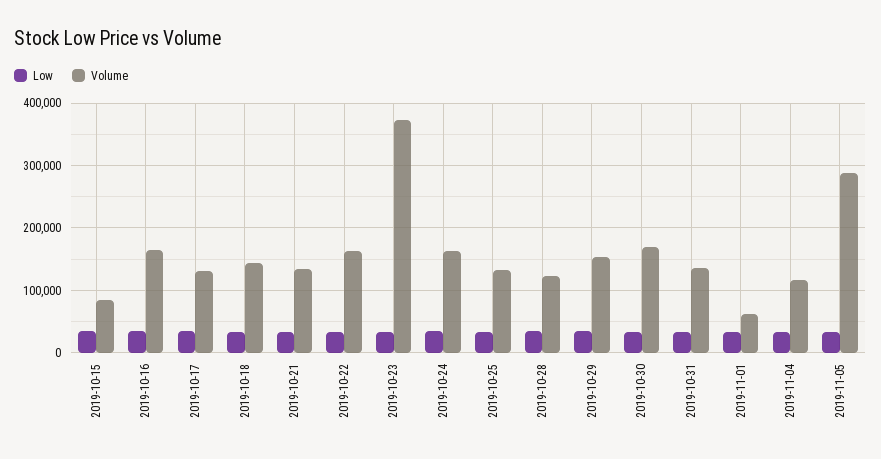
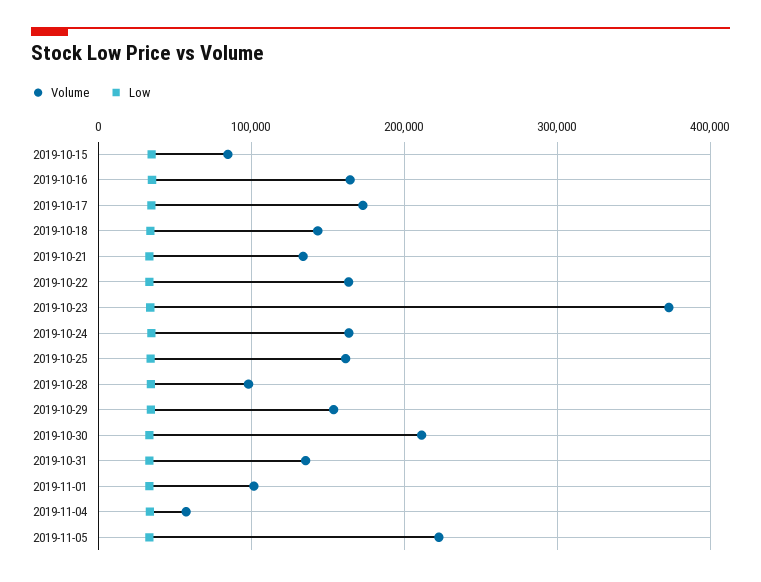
  {
    "Low": {
      "2019-10-15": 30000,
      "2019-10-16": 40000,
      "2019-10-17": 30000,
      "2019-10-18": 30000,
      "2019-10-21": 30000,
      "2019-10-22": 30000,
      "2019-10-23": 30000,
      "2019-10-24": 30000,
      "2019-10-25": 30000,
      "2019-10-28": 30000,
      "2019-10-29": 30000,
      "2019-10-30": 30000,
      "2019-10-31": 30000,
      "2019-11-01": 30000,
      "2019-11-04": 30000,
      "2019-11-05": 30000
    },
    "Volume": {
      "2019-10-15": 80000,
      "2019-10-16": 160000,
-     "2019-10-17": 130000,
+     "2019-10-17": 170000,
      "2019-10-18": 140000,
      "2019-10-21": 130000,
      "2019-10-22": 160000,
      "2019-10-23": 370000,
      "2019-10-24": 160000,
-     "2019-10-25": 130000,
+     "2019-10-25": 160000,
-     "2019-10-28": 120000,
+     "2019-10-28": 100000,
      "2019-10-29": 150000,
-     "2019-10-30": 170000,
+     "2019-10-30": 210000,
      "2019-10-31": 140000,
-     "2019-11-01": 60000,
+     "2019-11-01": 100000,
-     "2019-11-04": 120000,
+     "2019-11-04": 60000,
-     "2019-11-05": 290000
+     "2019-11-05": 220000
    }
  }

